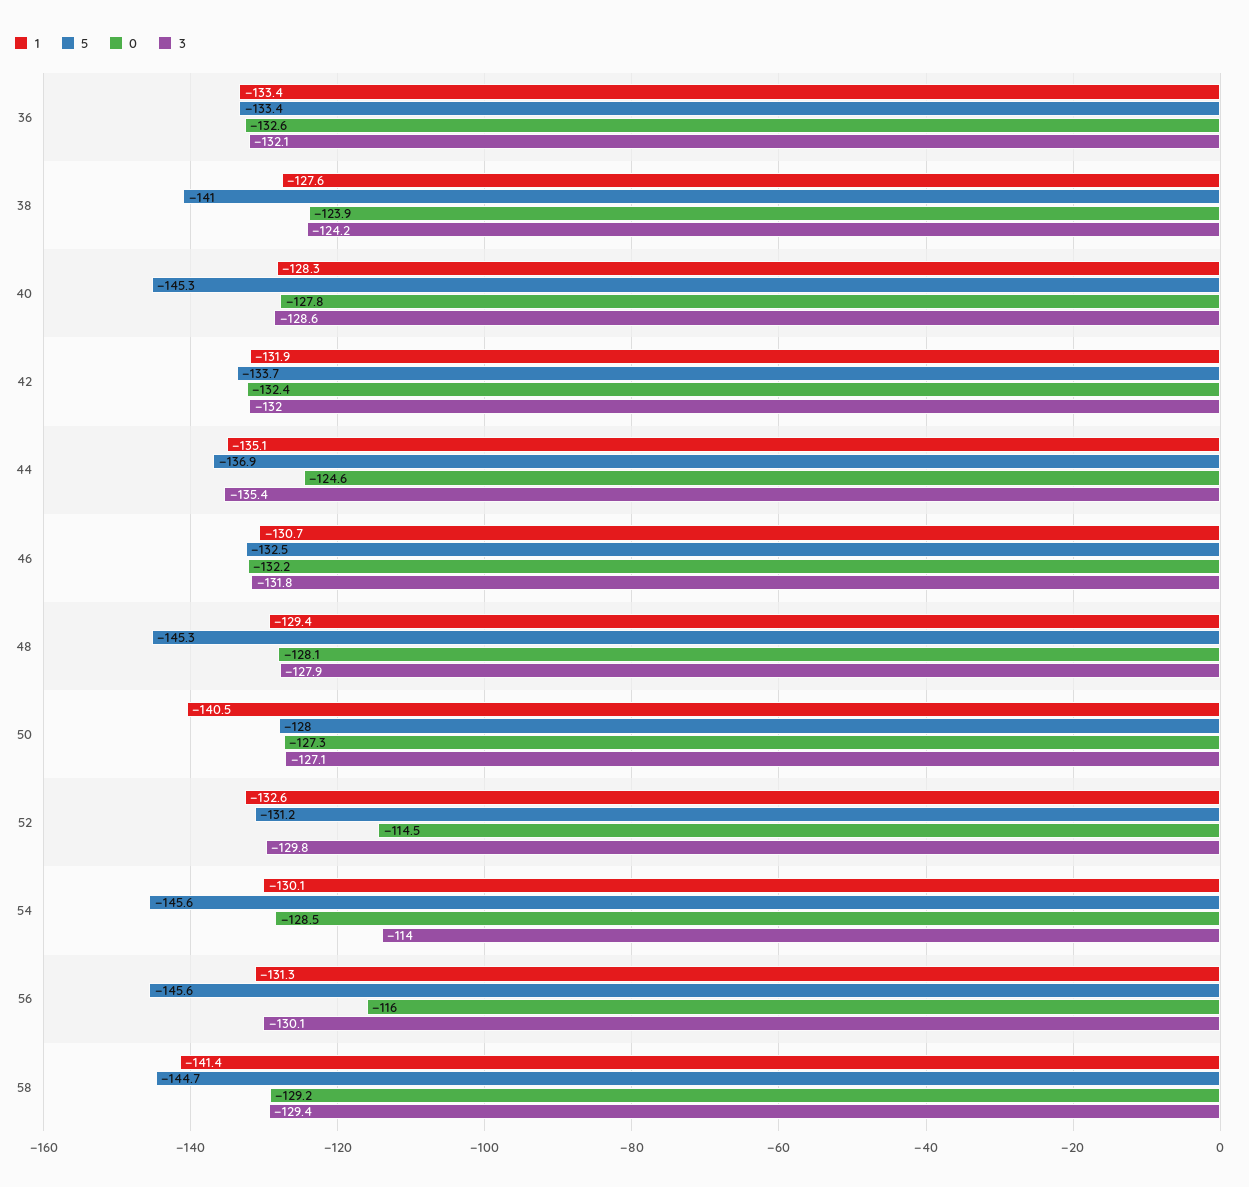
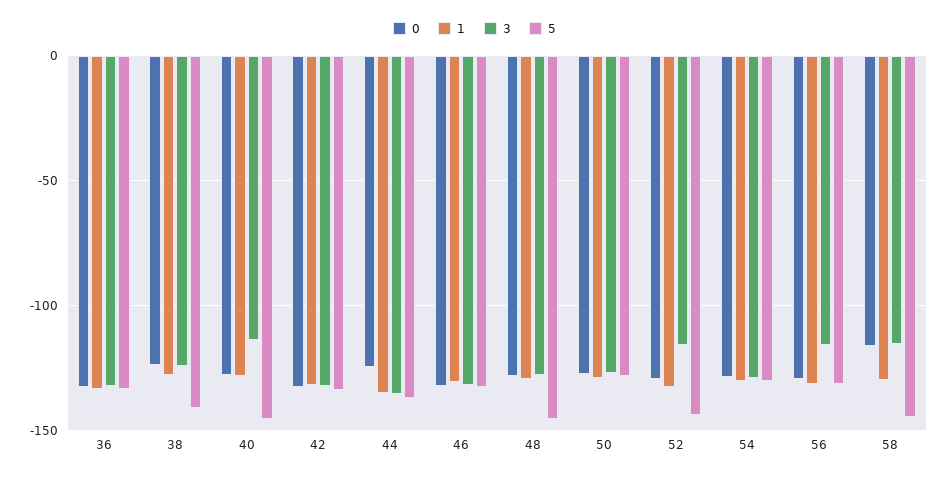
  {
    "1": {
      "36": -133.4,
      "38": -127.6,
      "40": -128.3,
      "42": -131.9,
      "44": -135.1,
      "46": -130.7,
      "48": -129.4,
-     "50": -140.5,
+     "50": -130,
      "52": -132.6,
      "54": -130.1,
      "56": -131.3,
-     "58": -141.4
+     "58": -130
    },
    "5": {
      "36": -133.4,
      "38": -141,
      "40": -145.3,
      "42": -133.7,
      "44": -136.9,
      "46": -132.5,
      "48": -145.3,
      "50": -128,
-     "52": -131.2,
+     "52": -145,
-     "54": -145.6,
+     "54": -130,
-     "56": -145.6,
+     "56": -130,
      "58": -144.7
    },
    "0": {
      "36": -132.6,
      "38": -123.9,
      "40": -127.8,
      "42": -132.4,
      "44": -124.6,
      "46": -132.2,
      "48": -128.1,
      "50": -127.3,
-     "52": -114.5,
+     "52": -130,
      "54": -128.5,
-     "56": -116,
+     "56": -130,
-     "58": -129.2
+     "58": -115
    },
    "3": {
      "36": -132.1,
      "38": -124.2,
-     "40": -128.6,
+     "40": -115,
      "42": -132,
      "44": -135.4,
      "46": -131.8,
      "48": -127.9,
      "50": -127.1,
-     "52": -129.8,
+     "52": -115,
-     "54": -114,
+     "54": -130,
-     "56": -130.1,
+     "56": -115,
-     "58": -129.4
+     "58": -115
    }
  }

